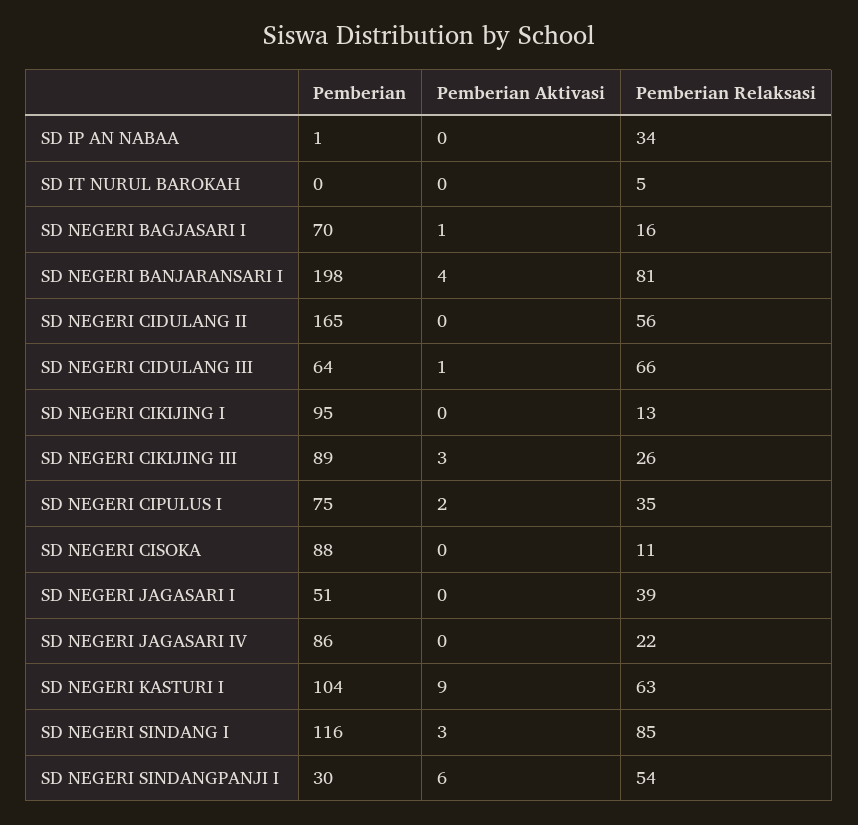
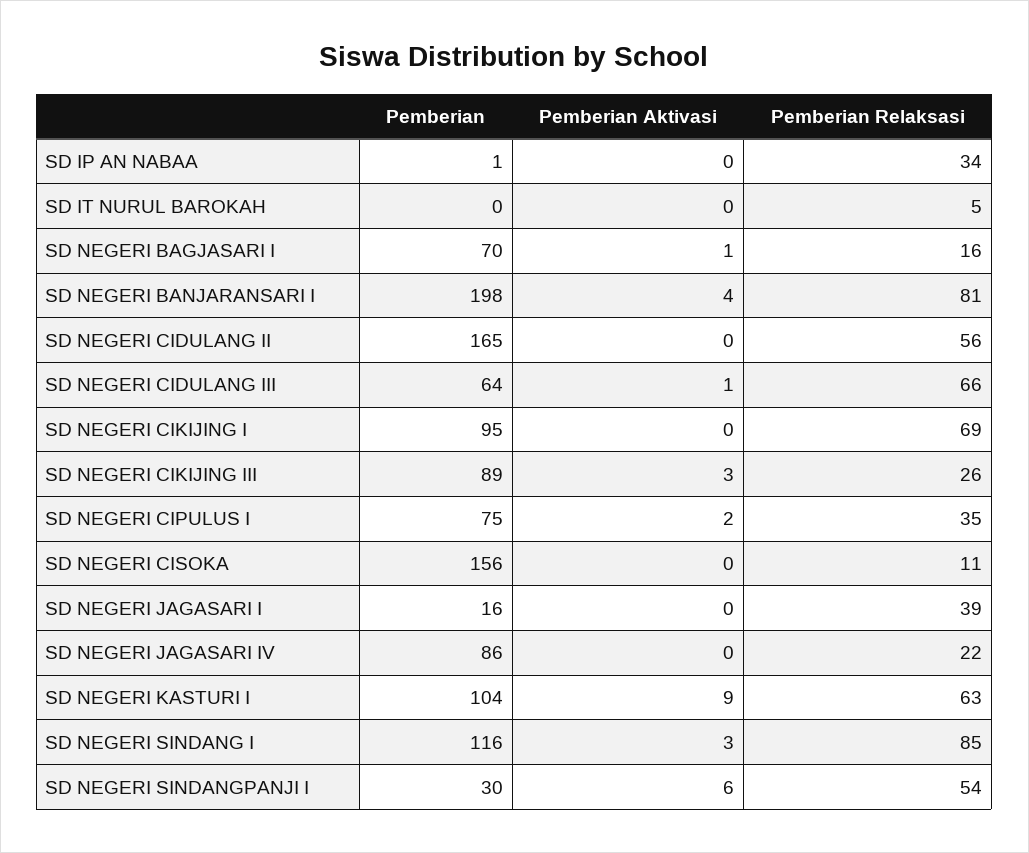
  {
    "Pemberian": {
      "SD IP AN NABAA": 1,
      "SD IT NURUL BAROKAH": 0,
      "SD NEGERI BAGJASARI I": 70,
      "SD NEGERI BANJARANSARI I": 198,
      "SD NEGERI CIDULANG II": 165,
      "SD NEGERI CIDULANG III": 64,
      "SD NEGERI CIKIJING I": 95,
      "SD NEGERI CIKIJING III": 89,
      "SD NEGERI CIPULUS I": 75,
-     "SD NEGERI CISOKA": 88,
+     "SD NEGERI CISOKA": 156,
-     "SD NEGERI JAGASARI I": 51,
+     "SD NEGERI JAGASARI I": 16,
      "SD NEGERI JAGASARI IV": 86,
      "SD NEGERI KASTURI I": 104,
      "SD NEGERI SINDANG I": 116,
      "SD NEGERI SINDANGPANJI I": 30
    },
    "Pemberian Aktivasi": {
      "SD IP AN NABAA": 0,
      "SD IT NURUL BAROKAH": 0,
      "SD NEGERI BAGJASARI I": 1,
      "SD NEGERI BANJARANSARI I": 4,
      "SD NEGERI CIDULANG II": 0,
      "SD NEGERI CIDULANG III": 1,
      "SD NEGERI CIKIJING I": 0,
      "SD NEGERI CIKIJING III": 3,
      "SD NEGERI CIPULUS I": 2,
      "SD NEGERI CISOKA": 0,
      "SD NEGERI JAGASARI I": 0,
      "SD NEGERI JAGASARI IV": 0,
      "SD NEGERI KASTURI I": 9,
      "SD NEGERI SINDANG I": 3,
      "SD NEGERI SINDANGPANJI I": 6
    },
    "Pemberian Relaksasi": {
      "SD IP AN NABAA": 34,
      "SD IT NURUL BAROKAH": 5,
      "SD NEGERI BAGJASARI I": 16,
      "SD NEGERI BANJARANSARI I": 81,
      "SD NEGERI CIDULANG II": 56,
      "SD NEGERI CIDULANG III": 66,
-     "SD NEGERI CIKIJING I": 13,
+     "SD NEGERI CIKIJING I": 69,
      "SD NEGERI CIKIJING III": 26,
      "SD NEGERI CIPULUS I": 35,
      "SD NEGERI CISOKA": 11,
      "SD NEGERI JAGASARI I": 39,
      "SD NEGERI JAGASARI IV": 22,
      "SD NEGERI KASTURI I": 63,
      "SD NEGERI SINDANG I": 85,
      "SD NEGERI SINDANGPANJI I": 54
    }
  }

